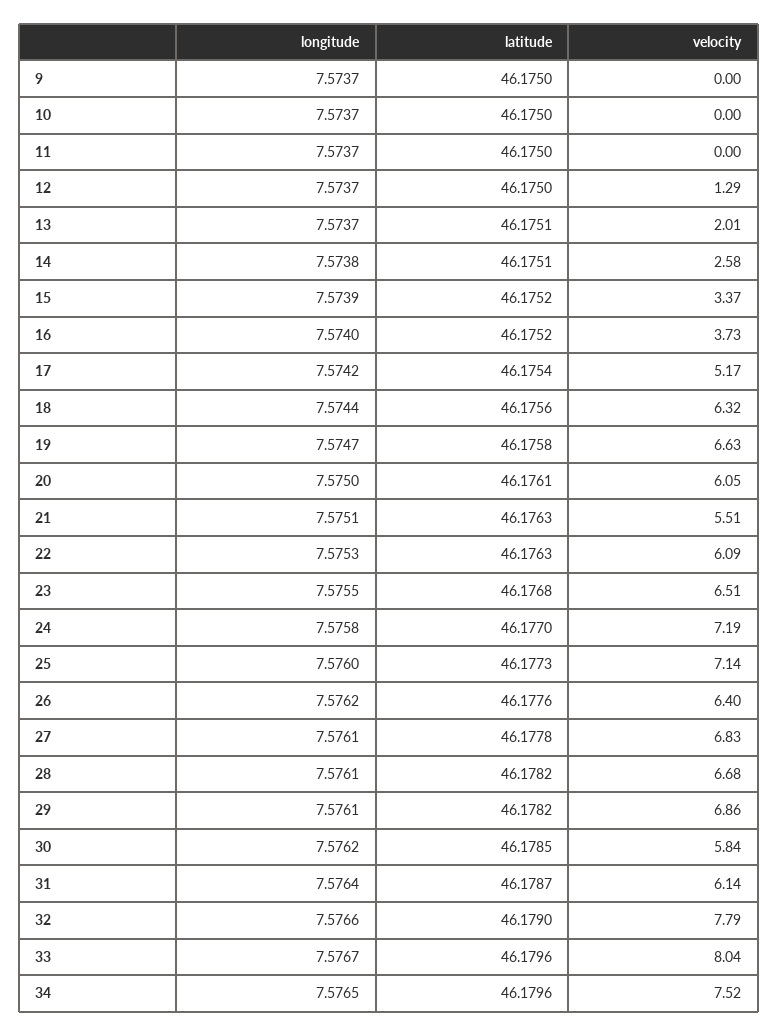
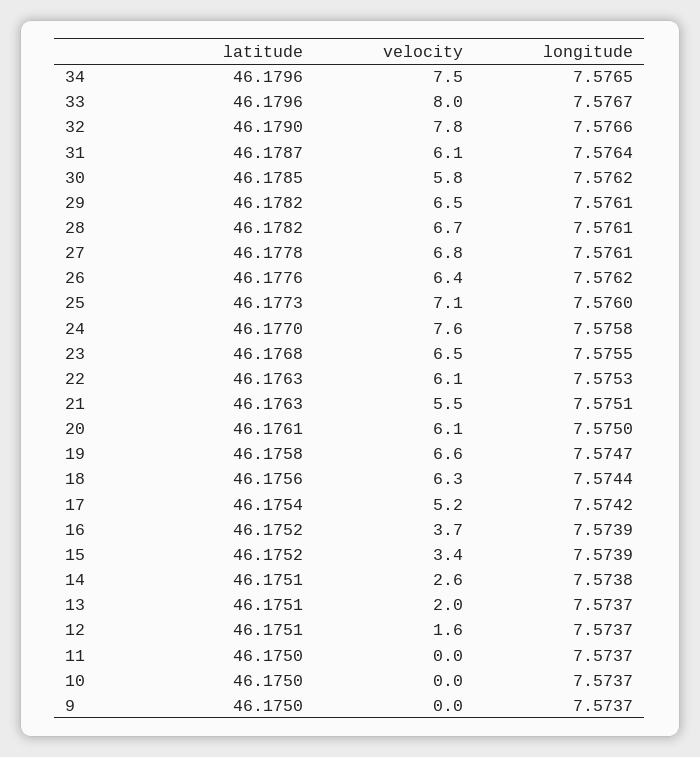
  {
    "longitude": {
      "9": 7.5737,
      "10": 7.5737,
      "11": 7.5737,
      "12": 7.5737,
      "13": 7.5737,
      "14": 7.5738,
      "15": 7.5739,
-     "16": 7.574,
+     "16": 7.5739,
      "17": 7.5742,
      "18": 7.5744,
      "19": 7.5747,
      "20": 7.575,
      "21": 7.5751,
      "22": 7.5753,
      "23": 7.5755,
      "24": 7.5758,
      "25": 7.576,
      "26": 7.5762,
      "27": 7.5761,
      "28": 7.5761,
      "29": 7.5761,
      "30": 7.5762,
      "31": 7.5764,
      "32": 7.5766,
      "33": 7.5767,
      "34": 7.5765
    },
    "latitude": {
      "9": 46.175,
      "10": 46.175,
      "11": 46.175,
-     "12": 46.175,
+     "12": 46.1751,
      "13": 46.1751,
      "14": 46.1751,
      "15": 46.1752,
      "16": 46.1752,
      "17": 46.1754,
      "18": 46.1756,
      "19": 46.1758,
      "20": 46.1761,
      "21": 46.1763,
      "22": 46.1763,
      "23": 46.1768,
      "24": 46.177,
      "25": 46.1773,
      "26": 46.1776,
      "27": 46.1778,
      "28": 46.1782,
      "29": 46.1782,
      "30": 46.1785,
      "31": 46.1787,
      "32": 46.179,
      "33": 46.1796,
      "34": 46.1796
    },
    "velocity": {
      "9": 0,
      "10": 0,
      "11": 0,
-     "12": 1.29,
+     "12": 1.6,
      "13": 2.01,
      "14": 2.58,
      "15": 3.37,
      "16": 3.73,
      "17": 5.17,
      "18": 6.32,
      "19": 6.63,
      "20": 6.05,
      "21": 5.51,
      "22": 6.09,
      "23": 6.51,
-     "24": 7.19,
+     "24": 7.6,
      "25": 7.14,
      "26": 6.4,
      "27": 6.83,
      "28": 6.68,
-     "29": 6.86,
+     "29": 6.5,
      "30": 5.84,
      "31": 6.14,
      "32": 7.79,
      "33": 8.04,
      "34": 7.52
    }
  }

